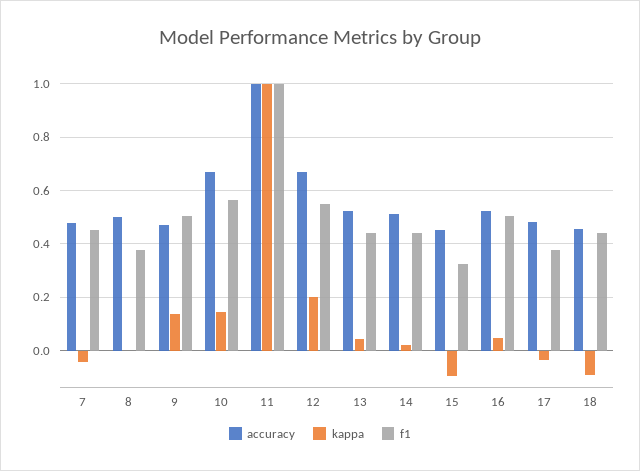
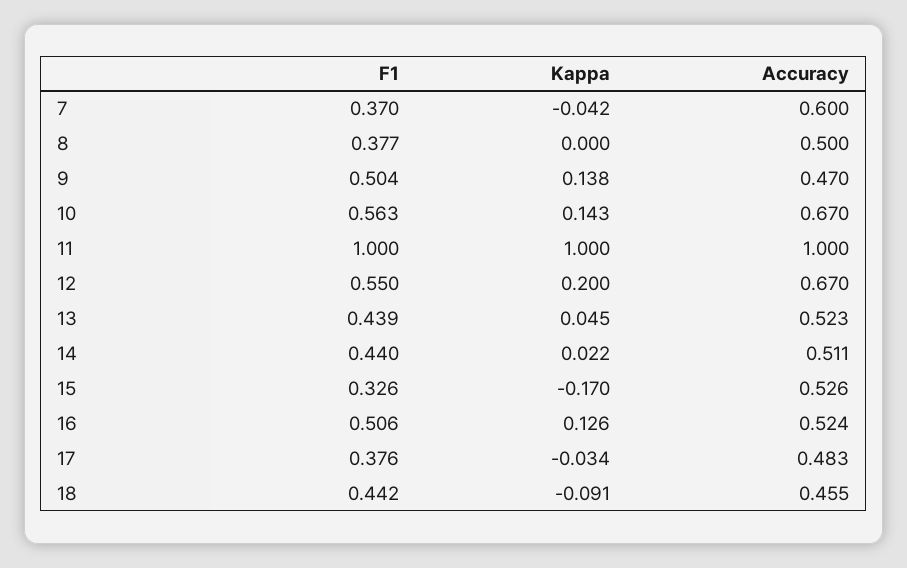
  {
    "accuracy": {
-     "7": 0.475,
+     "7": 0.6,
      "8": 0.5,
      "9": 0.47,
      "10": 0.67,
      "11": 1,
      "12": 0.67,
      "13": 0.523,
      "14": 0.511,
-     "15": 0.45,
+     "15": 0.526,
      "16": 0.524,
      "17": 0.483,
      "18": 0.455
    },
    "kappa": {
      "7": -0.042,
      "8": 0,
      "9": 0.138,
      "10": 0.143,
      "11": 1,
      "12": 0.2,
      "13": 0.045,
      "14": 0.022,
-     "15": -0.1,
+     "15": -0.17,
-     "16": 0.05,
+     "16": 0.126,
      "17": -0.034,
      "18": -0.091
    },
    "f1": {
-     "7": 0.45,
+     "7": 0.37,
      "8": 0.377,
      "9": 0.504,
      "10": 0.563,
      "11": 1,
      "12": 0.55,
      "13": 0.439,
      "14": 0.44,
      "15": 0.326,
      "16": 0.506,
      "17": 0.376,
      "18": 0.442
    }
  }

